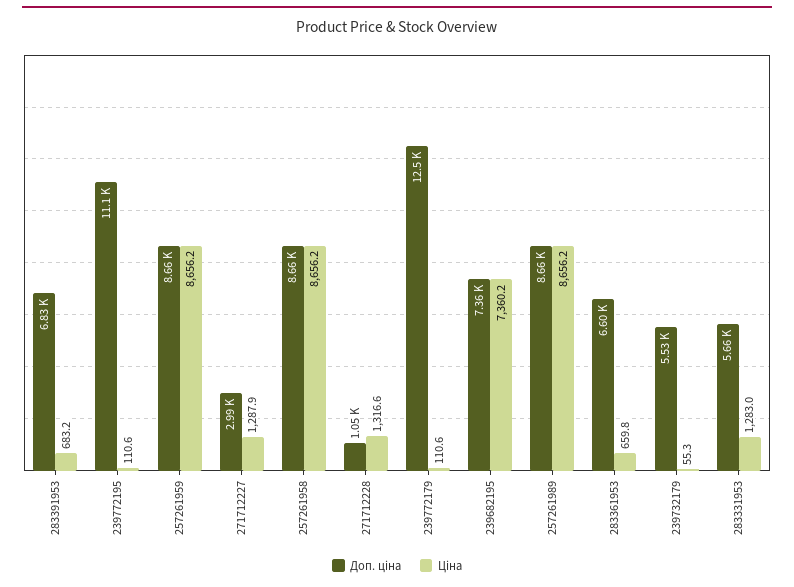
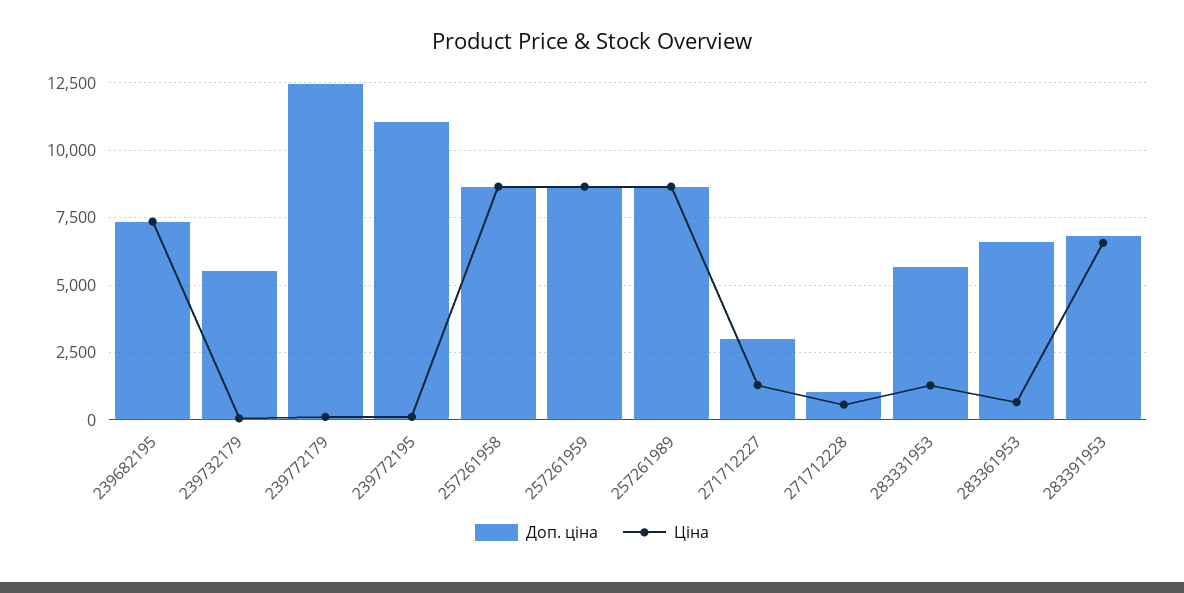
  {
    "Доп. ціна": {
      "283391953": 6830,
      "239772195": 11100,
      "257261959": 8660,
      "271712227": 2990,
      "257261958": 8660,
      "271712228": 1050,
      "239772179": 12500,
      "239682195": 7360,
      "257261989": 8660,
      "283361953": 6600,
      "239732179": 5530,
      "283331953": 5660
    },
    "Ціна": {
-     "283391953": 683.2,
+     "283391953": 6500,
      "239772195": 110.6,
      "257261959": 8656.2,
      "271712227": 1287.9,
      "257261958": 8656.2,
-     "271712228": 1316.6,
+     "271712228": 500,
      "239772179": 110.6,
      "239682195": 7360.2,
      "257261989": 8656.2,
      "283361953": 659.8,
      "239732179": 55.3,
      "283331953": 1283
    }
  }

